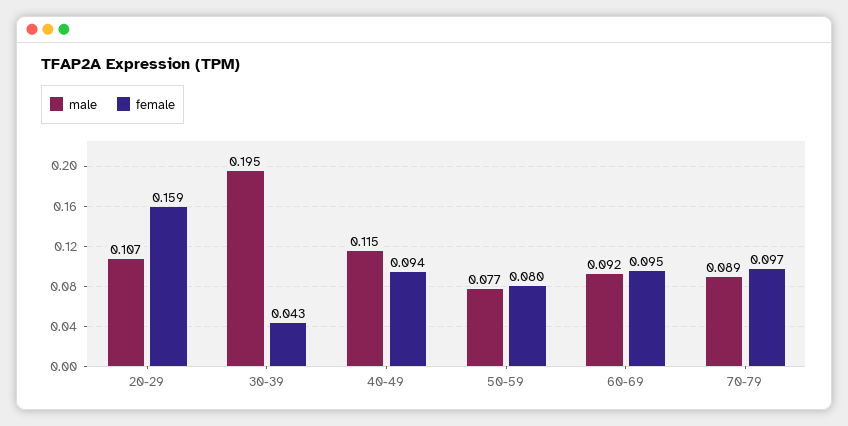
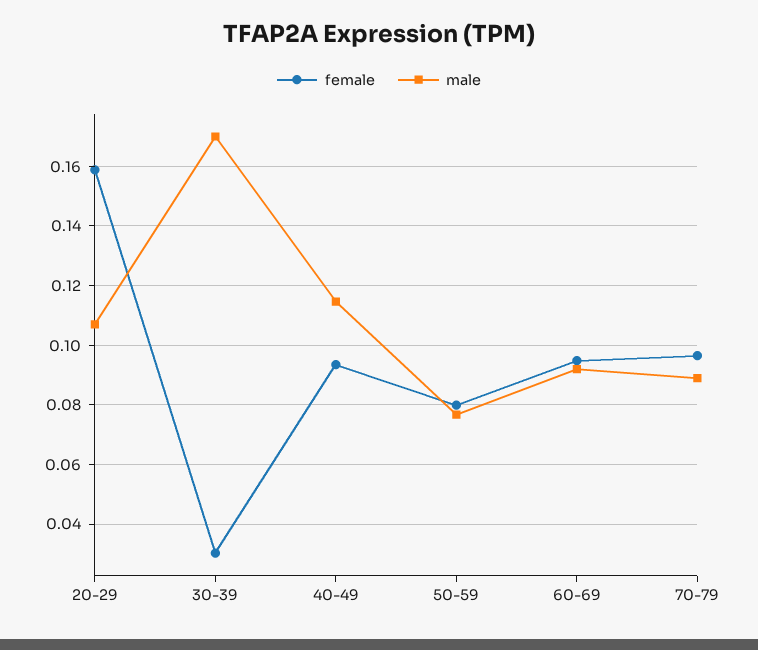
  {
    "male": {
      "20-29": 0.107,
-     "30-39": 0.195,
+     "30-39": 0.17,
      "40-49": 0.115,
      "50-59": 0.077,
      "60-69": 0.092,
      "70-79": 0.089
    },
    "female": {
      "20-29": 0.159,
-     "30-39": 0.043,
+     "30-39": 0.03,
      "40-49": 0.094,
      "50-59": 0.08,
      "60-69": 0.095,
      "70-79": 0.097
    }
  }

